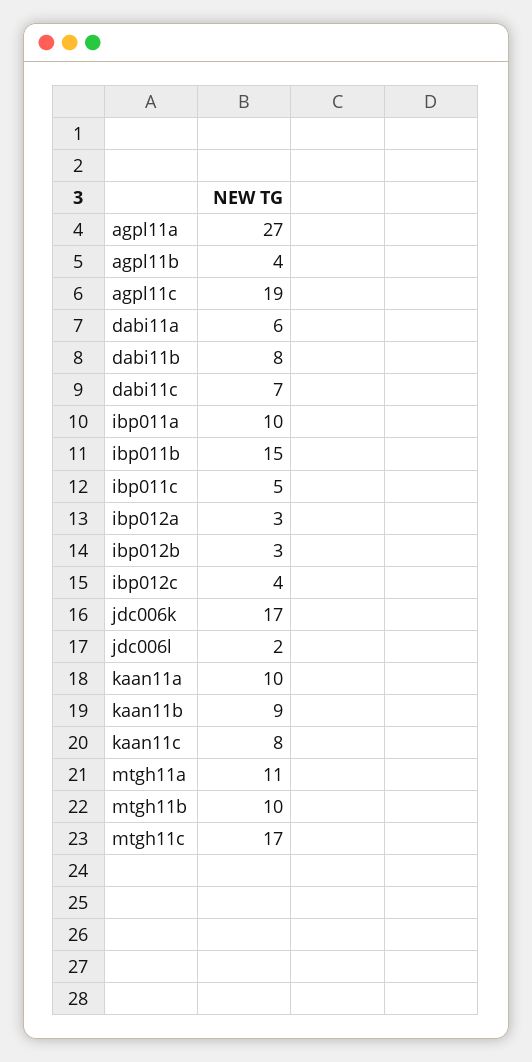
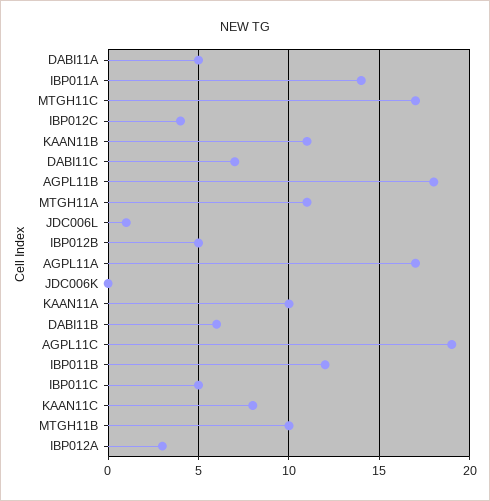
  {
-   "agpl11a": 27,
+   "agpl11a": 17,
-   "agpl11b": 4,
+   "agpl11b": 18,
    "agpl11c": 19,
-   "dabi11a": 6,
+   "dabi11a": 5,
-   "dabi11b": 8,
+   "dabi11b": 6,
    "dabi11c": 7,
-   "ibp011a": 10,
+   "ibp011a": 14,
-   "ibp011b": 15,
+   "ibp011b": 12,
    "ibp011c": 5,
    "ibp012a": 3,
-   "ibp012b": 3,
+   "ibp012b": 5,
    "ibp012c": 4,
-   "jdc006k": 17,
+   "jdc006k": 0,
-   "jdc006l": 2,
+   "jdc006l": 1,
    "kaan11a": 10,
-   "kaan11b": 9,
+   "kaan11b": 11,
    "kaan11c": 8,
    "mtgh11a": 11,
    "mtgh11b": 10,
    "mtgh11c": 17
  }

